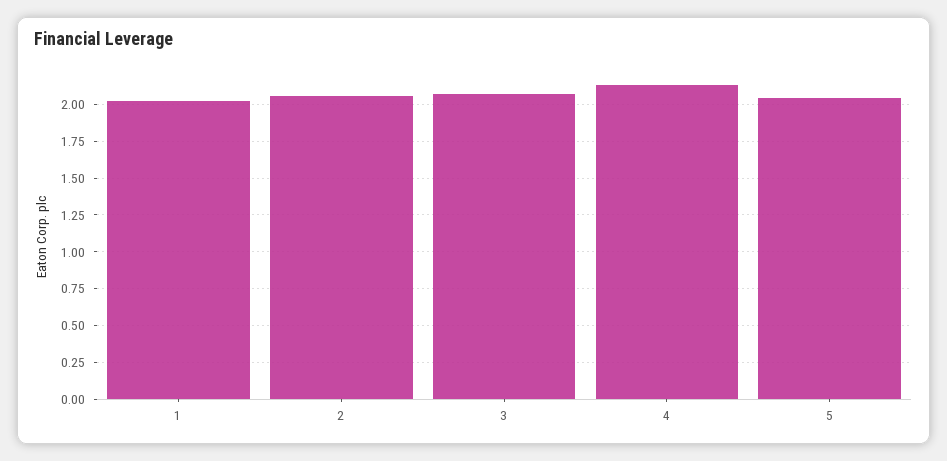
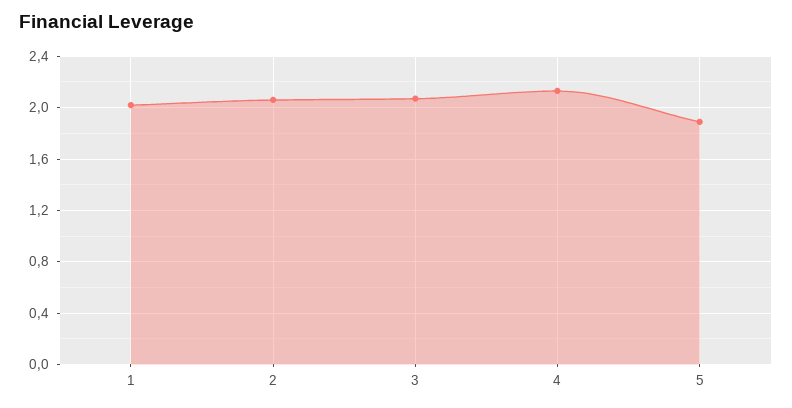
  {
    "1": 2,
    "2": 2.05,
    "3": 2.05,
    "4": 2.15,
-   "5": 2.05
+   "5": 1.9
  }

